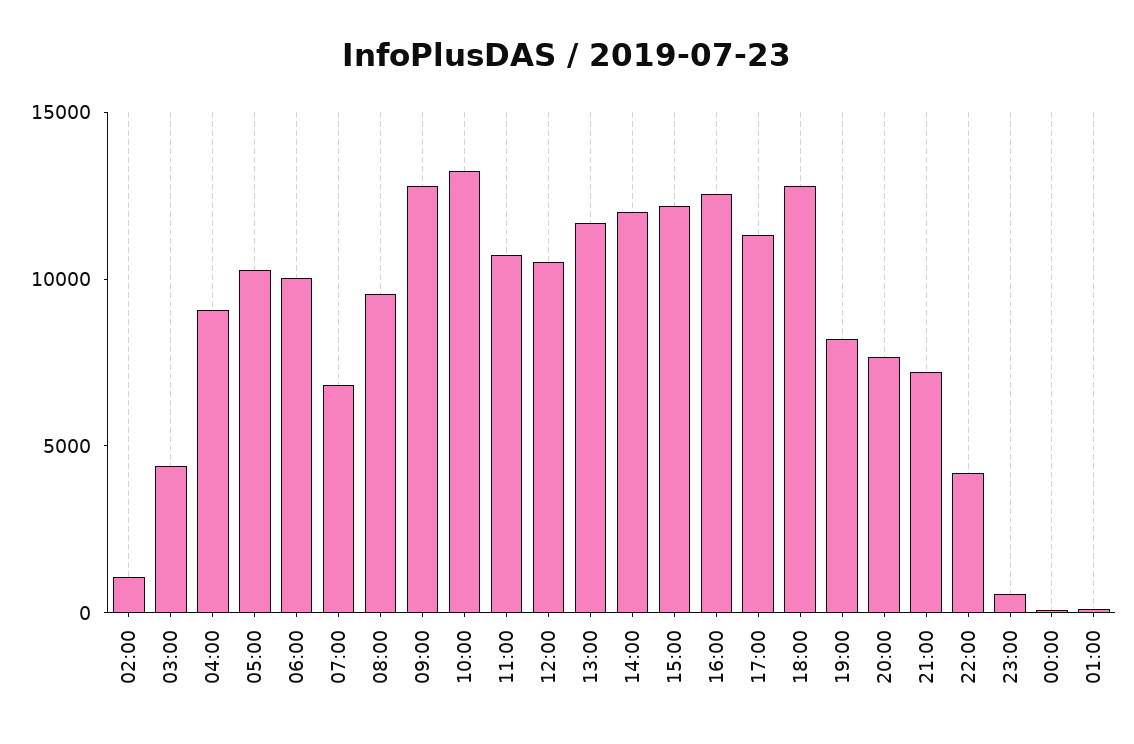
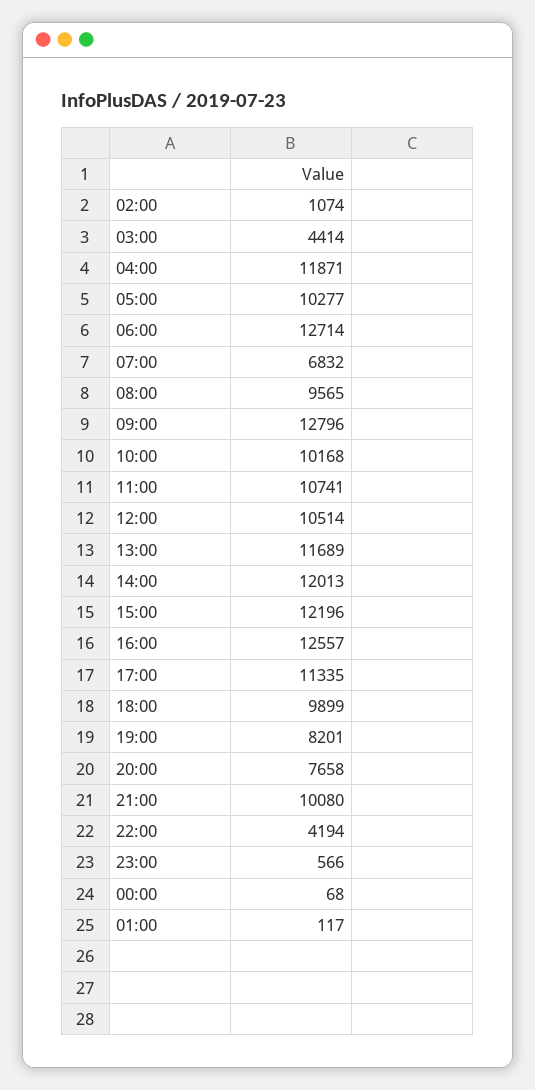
  {
    "02:00": 1074,
    "03:00": 4414,
-   "04:00": 9000,
+   "04:00": 11871,
    "05:00": 10277,
-   "06:00": 10000,
+   "06:00": 12714,
    "07:00": 6832,
    "08:00": 9565,
    "09:00": 12796,
-   "10:00": 13000,
+   "10:00": 10168,
    "11:00": 10741,
    "12:00": 10514,
    "13:00": 11689,
    "14:00": 12013,
    "15:00": 12196,
    "16:00": 12557,
    "17:00": 11335,
-   "18:00": 13000,
+   "18:00": 9899,
    "19:00": 8201,
    "20:00": 7658,
-   "21:00": 7000,
+   "21:00": 10080,
    "22:00": 4194,
    "23:00": 566,
    "00:00": 68,
    "01:00": 117
  }

